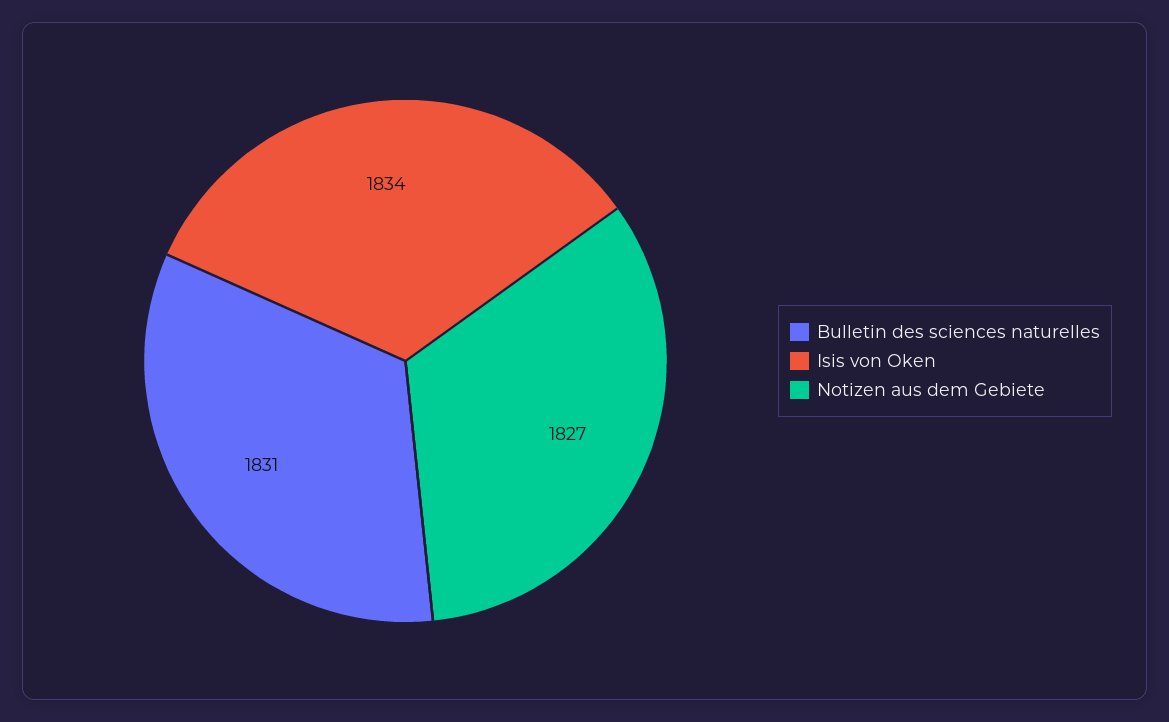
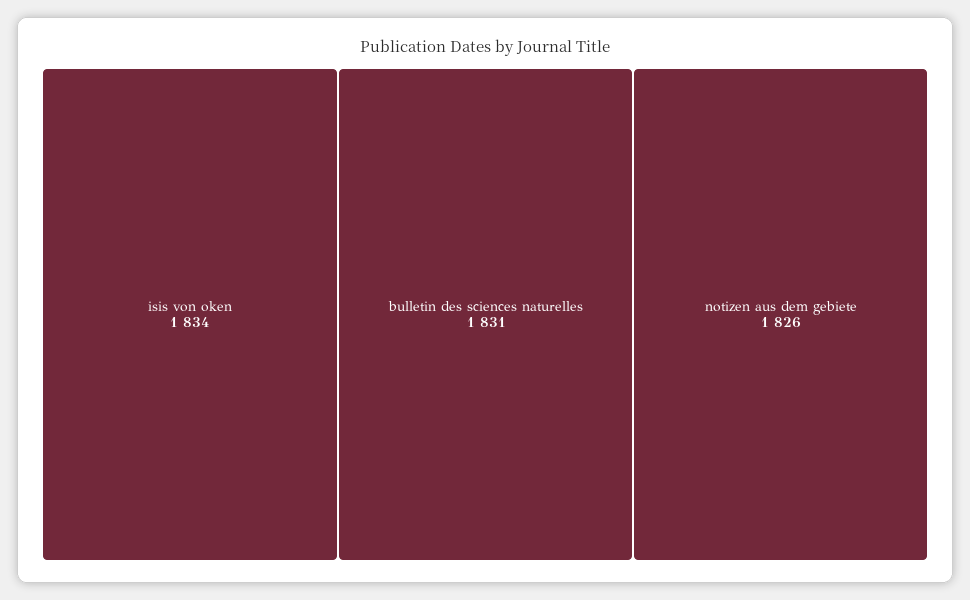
  {
    "Bulletin des sciences naturelles": 1831,
    "Isis von Oken": 1834,
-   "Notizen aus dem Gebiete": 1827
+   "Notizen aus dem Gebiete": 1826
  }

